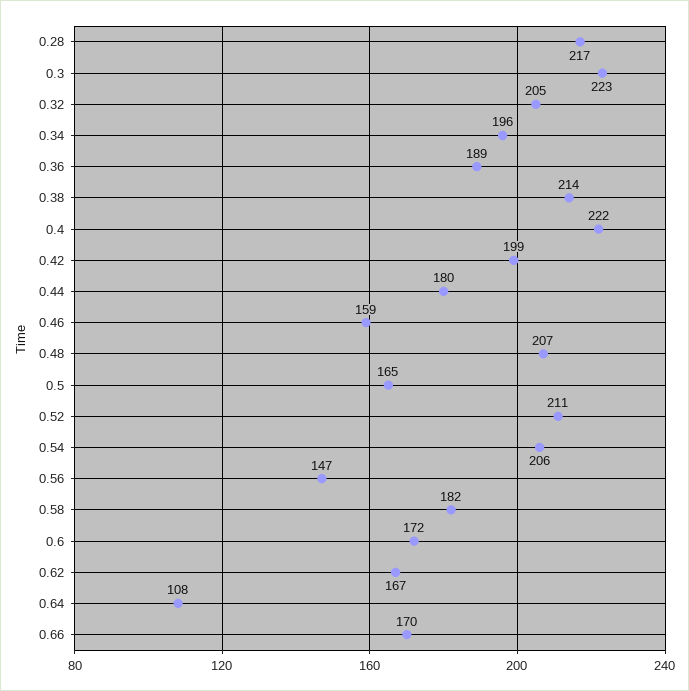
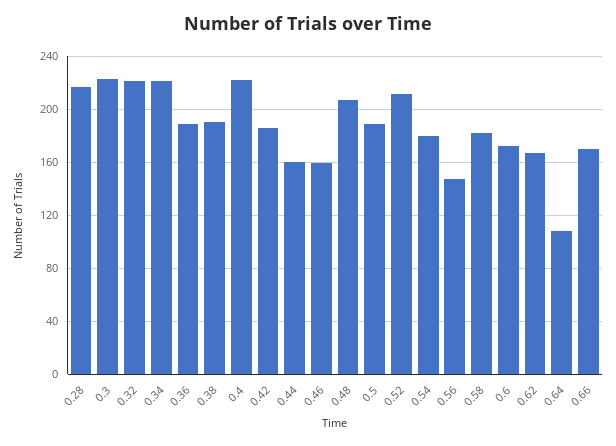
  {
    "0.28": 217,
    "0.3": 223,
-   "0.32": 205,
+   "0.32": 220,
-   "0.34": 196,
+   "0.34": 220,
    "0.36": 189,
-   "0.38": 214,
+   "0.38": 190,
    "0.4": 222,
-   "0.42": 199,
+   "0.42": 185,
-   "0.44": 180,
+   "0.44": 160,
    "0.46": 159,
    "0.48": 207,
-   "0.5": 165,
+   "0.5": 190,
    "0.52": 211,
-   "0.54": 206,
+   "0.54": 180,
    "0.56": 147,
    "0.58": 182,
    "0.6": 172,
    "0.62": 167,
    "0.64": 108,
    "0.66": 170
  }

